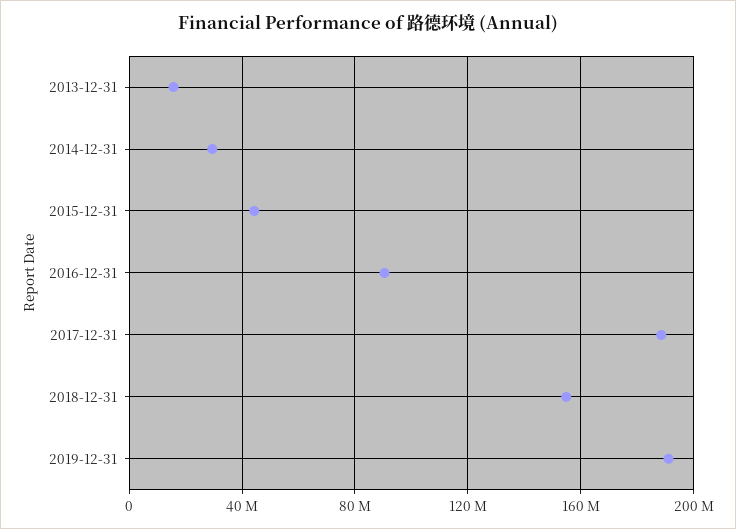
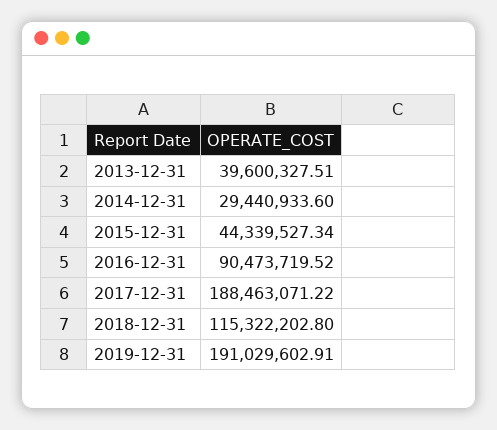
  {
-   "2013-12-31": 15000000,
+   "2013-12-31": 39600327.51,
    "2014-12-31": 29440933.6,
    "2015-12-31": 44339527.34,
    "2016-12-31": 90473719.52,
    "2017-12-31": 188463071.22,
-   "2018-12-31": 155000000,
+   "2018-12-31": 115322202.8,
    "2019-12-31": 191029602.91
  }

